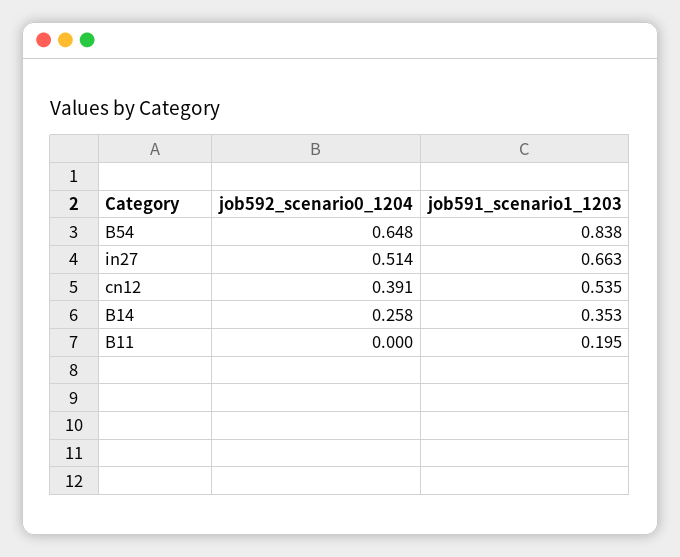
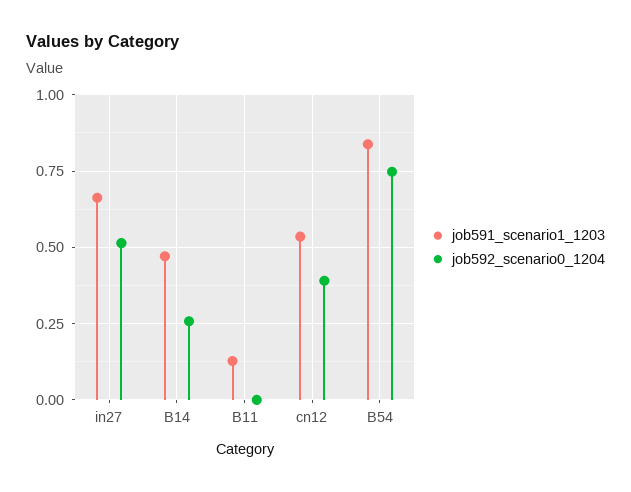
  {
    "job592_scenario0_1204": {
-     "B54": 0.648,
+     "B54": 0.75,
      "in27": 0.514,
      "cn12": 0.391,
      "B14": 0.258,
      "B11": 0
    },
    "job591_scenario1_1203": {
      "B54": 0.838,
      "in27": 0.663,
      "cn12": 0.535,
-     "B14": 0.353,
+     "B14": 0.475,
-     "B11": 0.195
+     "B11": 0.125
    }
  }

